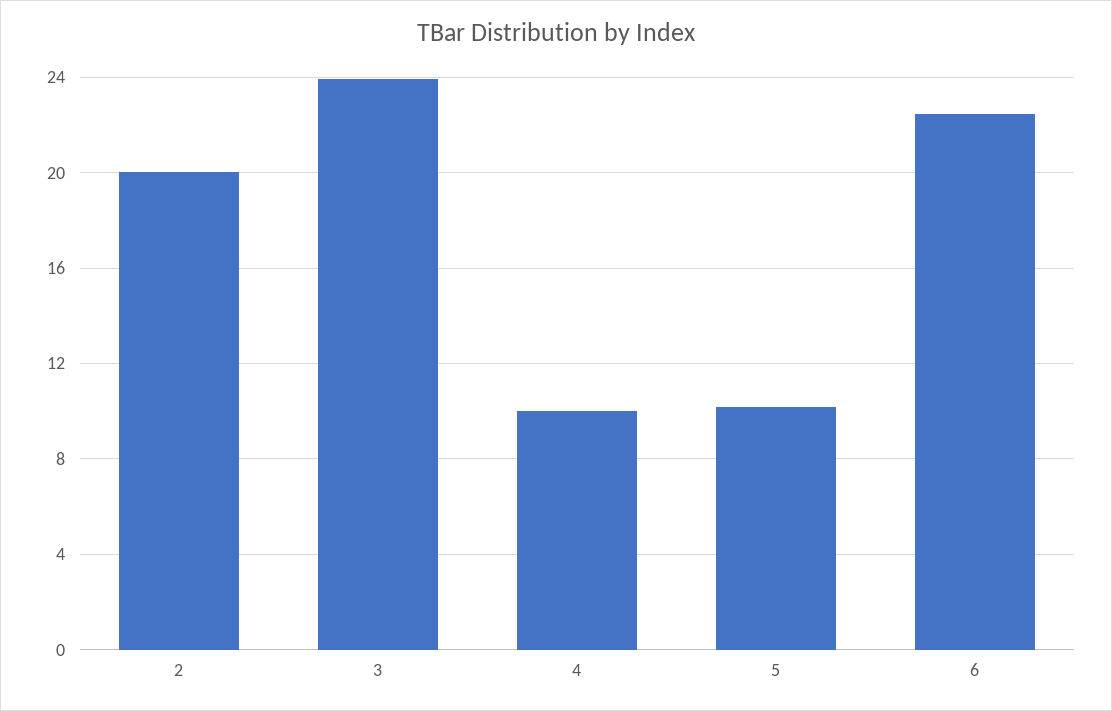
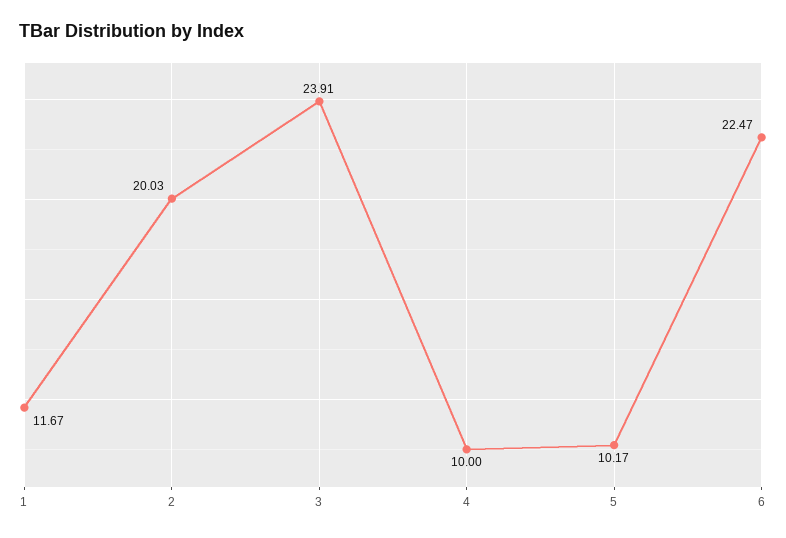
  {
    "2": 20.03,
    "3": 23.91,
    "4": 10,
    "5": 10.17,
-   "6": 22.47
+   "6": 22.47,
+   "1": 11.67
  }

